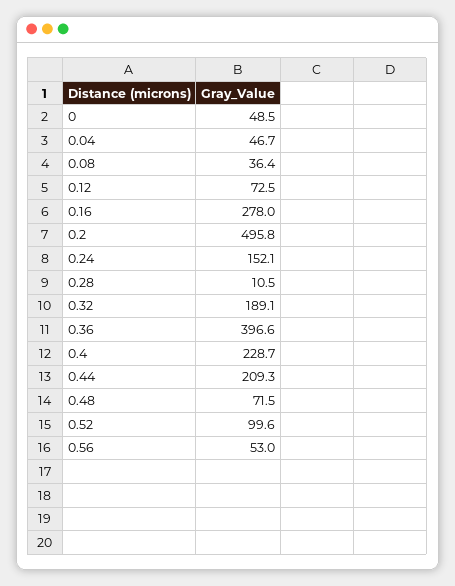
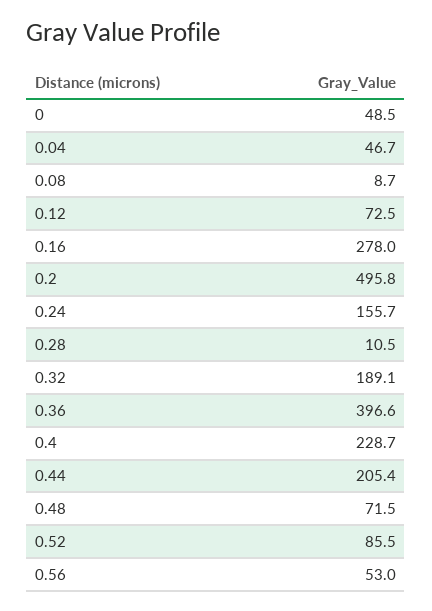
  {
    "0": 48.5,
    "0.04": 46.7,
-   "0.08": 36.4,
+   "0.08": 8.7,
    "0.12": 72.5,
    "0.16": 278,
    "0.2": 495.8,
-   "0.24": 152.1,
+   "0.24": 155.7,
    "0.28": 10.5,
    "0.32": 189.1,
    "0.36": 396.6,
    "0.4": 228.7,
-   "0.44": 209.3,
+   "0.44": 205.4,
    "0.48": 71.5,
-   "0.52": 99.6,
+   "0.52": 85.5,
    "0.56": 53
  }

